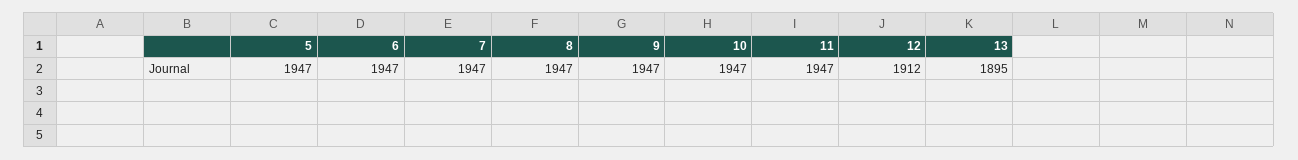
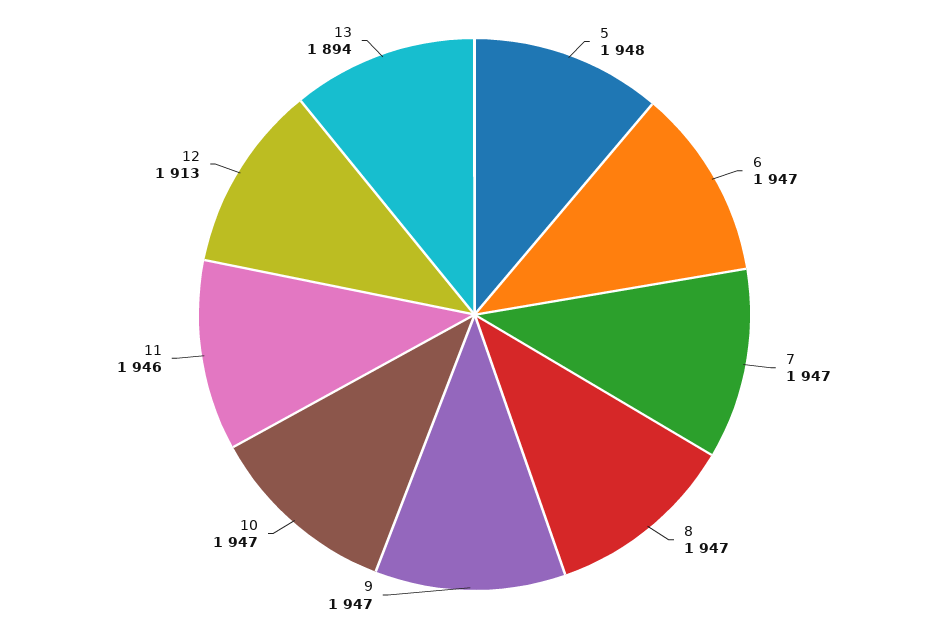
  {
-   "5": 1947,
+   "5": 1948,
    "6": 1947,
    "7": 1947,
    "8": 1947,
    "9": 1947,
    "10": 1947,
-   "11": 1947,
+   "11": 1946,
-   "12": 1912,
+   "12": 1913,
-   "13": 1895
+   "13": 1894
  }

